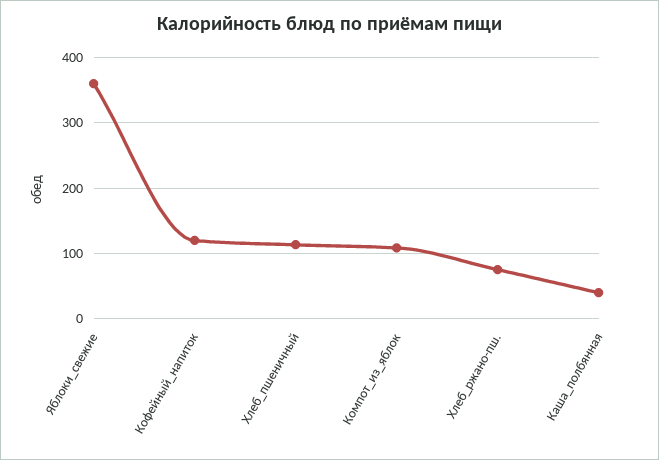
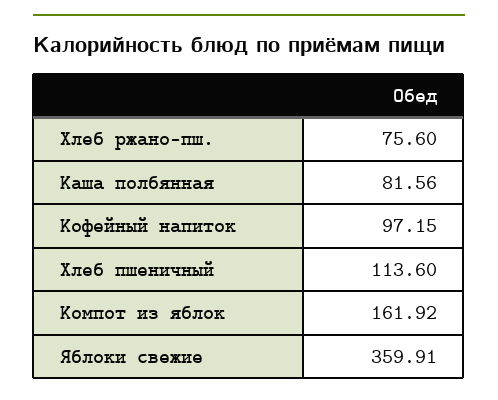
  {
    "Яблоки_свежие": 359.91,
-   "Кофейный_напиток": 120,
+   "Кофейный_напиток": 97.15,
    "Хлеб_пшеничный": 113.6,
-   "Компот_из_яблок": 110,
+   "Компот_из_яблок": 161.92,
    "Хлеб_ржано-пш.": 75.6,
-   "Каша_полбянная": 40
+   "Каша_полбянная": 81.56
  }

